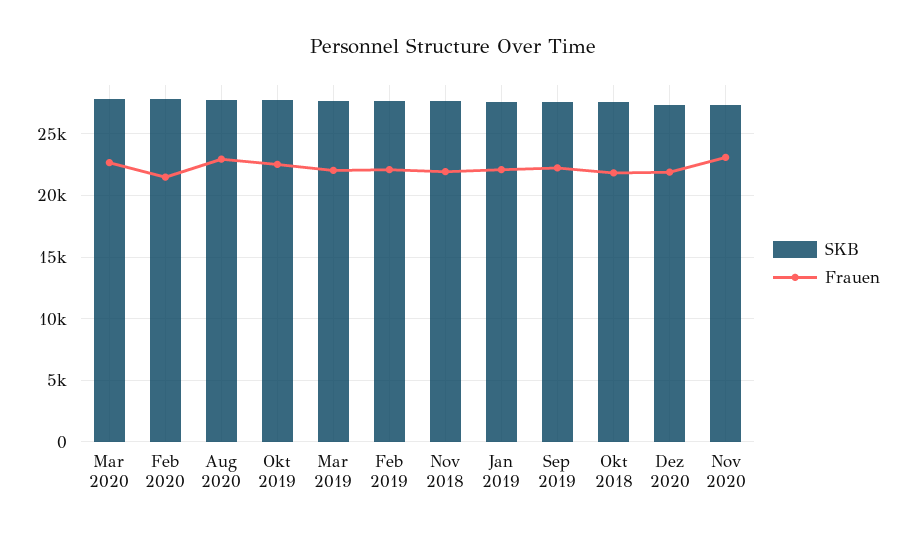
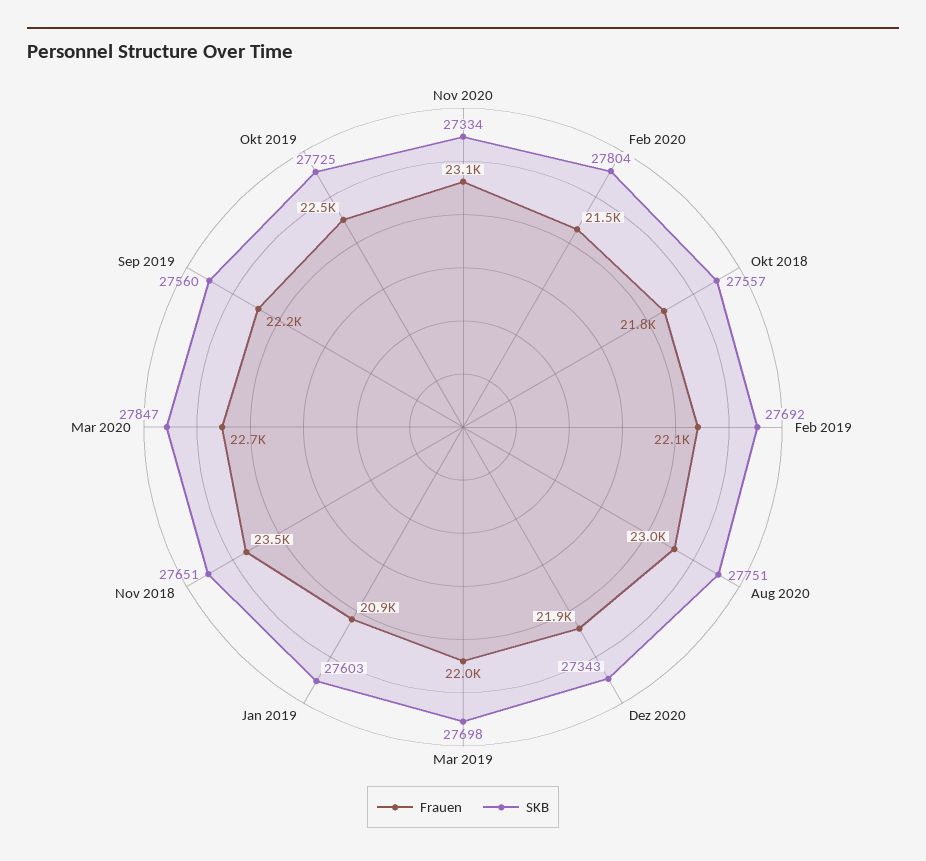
  {
    "SKB": {
      "Mar 2020": 27847,
      "Feb 2020": 27804,
      "Aug 2020": 27751,
      "Okt 2019": 27725,
      "Mar 2019": 27698,
      "Feb 2019": 27692,
      "Nov 2018": 27651,
      "Jan 2019": 27603,
      "Sep 2019": 27560,
      "Okt 2018": 27557,
      "Dez 2020": 27343,
      "Nov 2020": 27334
    },
    "Frauen": {
      "Mar 2020": 22700,
      "Feb 2020": 21500,
      "Aug 2020": 23000,
      "Okt 2019": 22500,
      "Mar 2019": 22000,
      "Feb 2019": 22100,
-     "Nov 2018": 22000,
+     "Nov 2018": 23500,
-     "Jan 2019": 22000,
+     "Jan 2019": 20900,
      "Sep 2019": 22200,
      "Okt 2018": 21800,
      "Dez 2020": 21900,
      "Nov 2020": 23100
    }
  }

